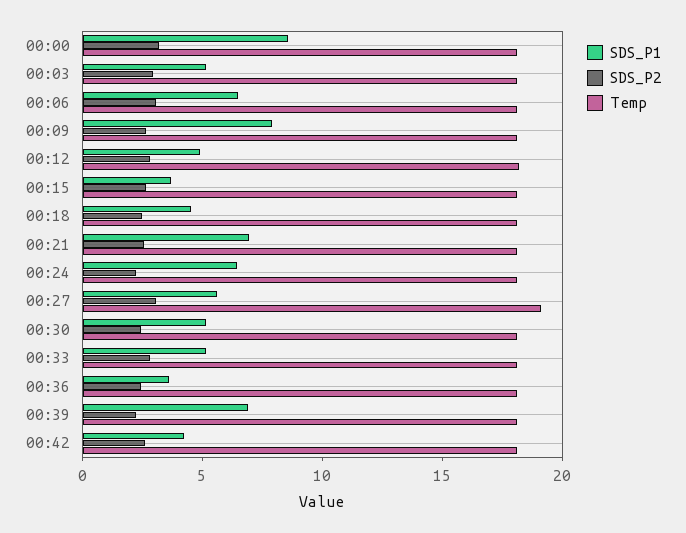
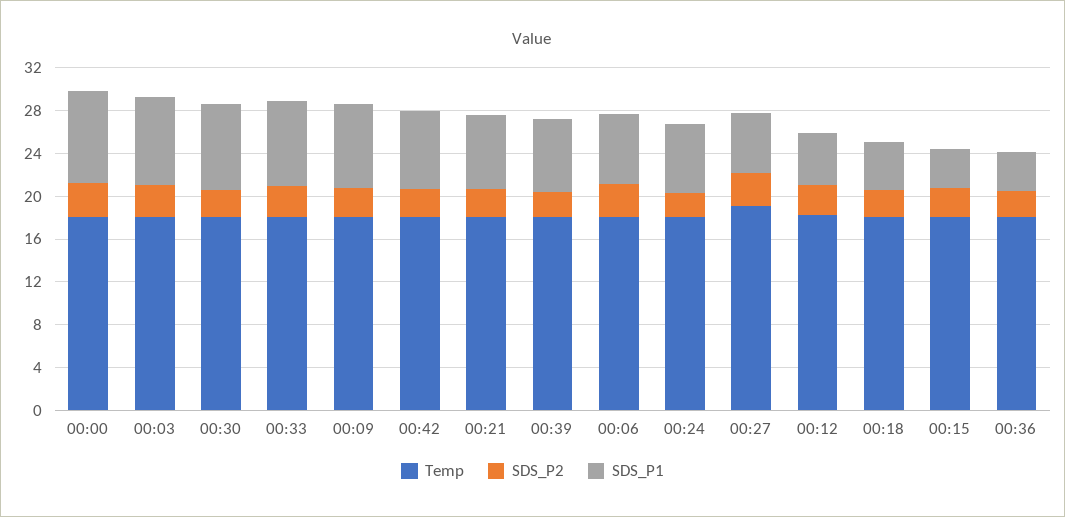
  {
    "SDS_P1": {
      "00:00": 9,
-     "00:03": 5,
+     "00:03": 8,
      "00:06": 7,
      "00:09": 8,
      "00:12": 5,
      "00:15": 4,
      "00:18": 5,
      "00:21": 7,
      "00:24": 6,
      "00:27": 6,
-     "00:30": 5,
+     "00:30": 8,
-     "00:33": 5,
+     "00:33": 8,
      "00:36": 4,
      "00:39": 7,
-     "00:42": 4
+     "00:42": 7
    },
    "SDS_P2": {
      "00:00": 3,
      "00:03": 3,
      "00:06": 3,
      "00:09": 3,
      "00:12": 3,
      "00:15": 3,
      "00:18": 2,
      "00:21": 3,
      "00:24": 2,
      "00:27": 3,
      "00:30": 2,
      "00:33": 3,
      "00:36": 2,
      "00:39": 2,
      "00:42": 3
    },
    "Temp": {
      "00:00": 18,
      "00:03": 18,
      "00:06": 18,
      "00:09": 18,
      "00:12": 18,
      "00:15": 18,
      "00:18": 18,
      "00:21": 18,
      "00:24": 18,
      "00:27": 19,
      "00:30": 18,
      "00:33": 18,
      "00:36": 18,
      "00:39": 18,
      "00:42": 18
    }
  }

